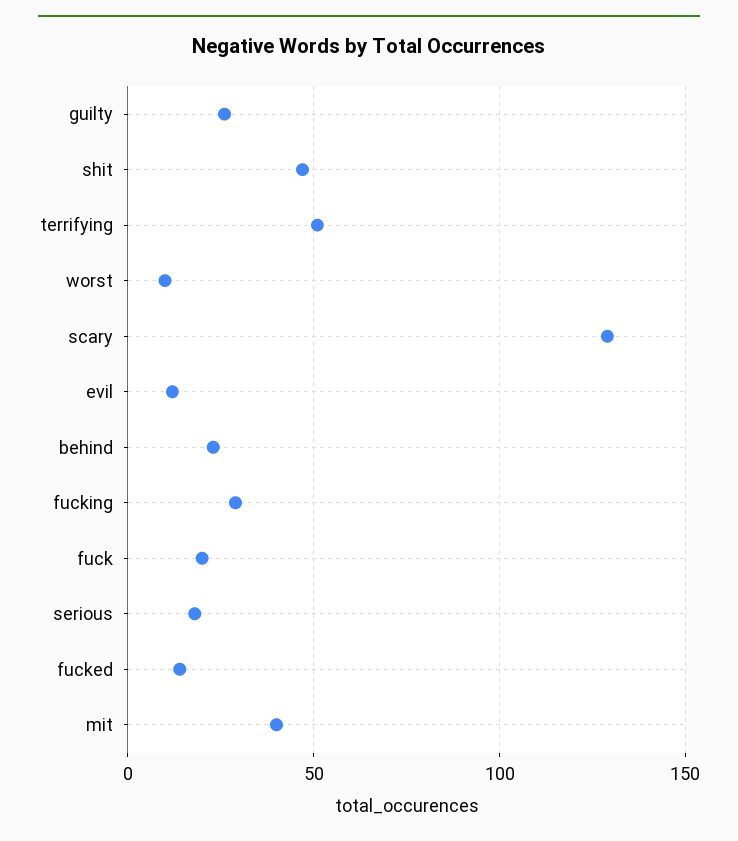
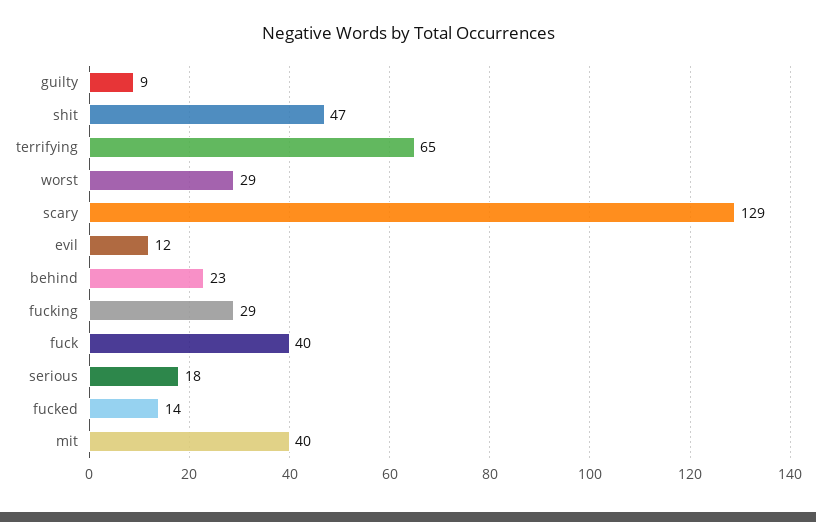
  {
-   "guilty": 25,
+   "guilty": 9,
    "shit": 47,
-   "terrifying": 50,
+   "terrifying": 65,
-   "worst": 10,
+   "worst": 29,
    "scary": 129,
    "evil": 12,
    "behind": 23,
    "fucking": 29,
-   "fuck": 20,
+   "fuck": 40,
    "serious": 18,
    "fucked": 14,
    "mit": 40
  }

